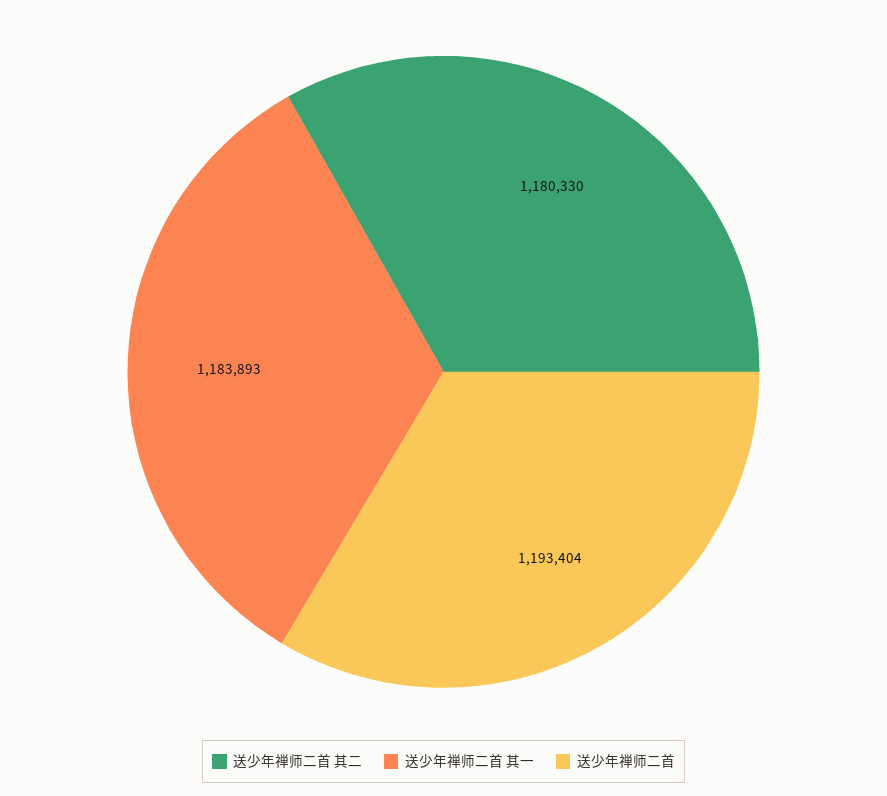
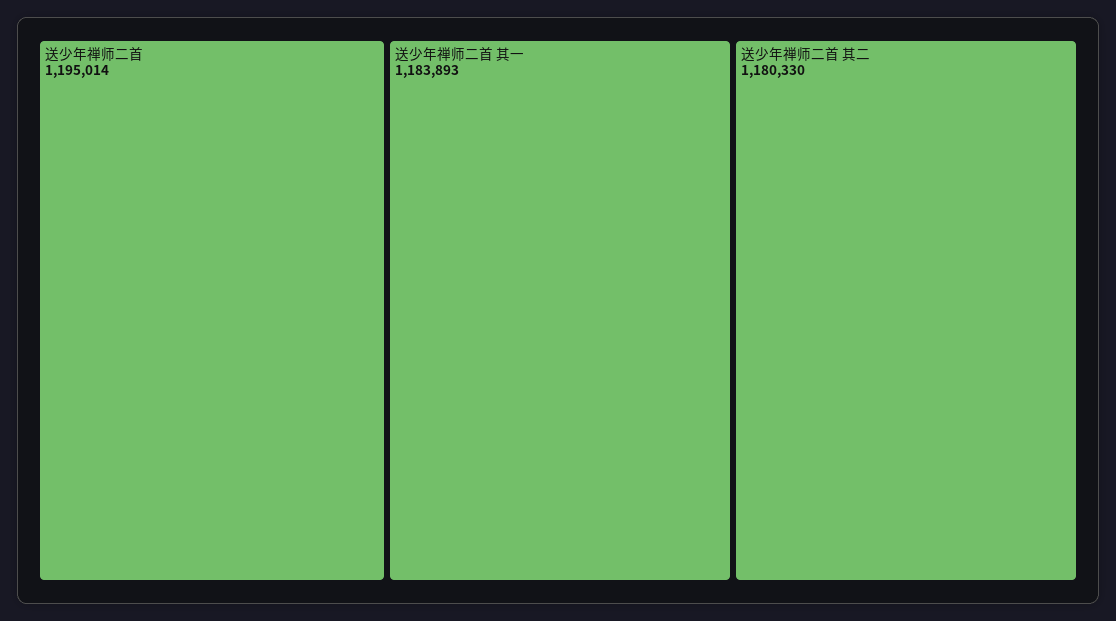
  {
    "送少年禅师二首 其二": 1180330,
    "送少年禅师二首 其一": 1183893,
-   "送少年禅师二首": 1193404
+   "送少年禅师二首": 1195014
  }

